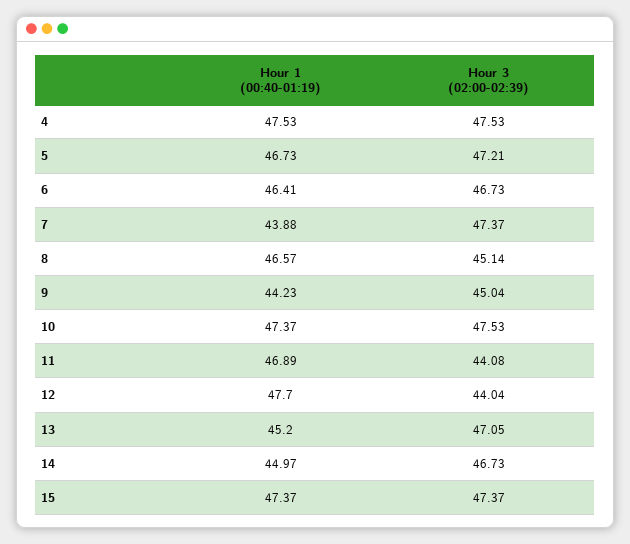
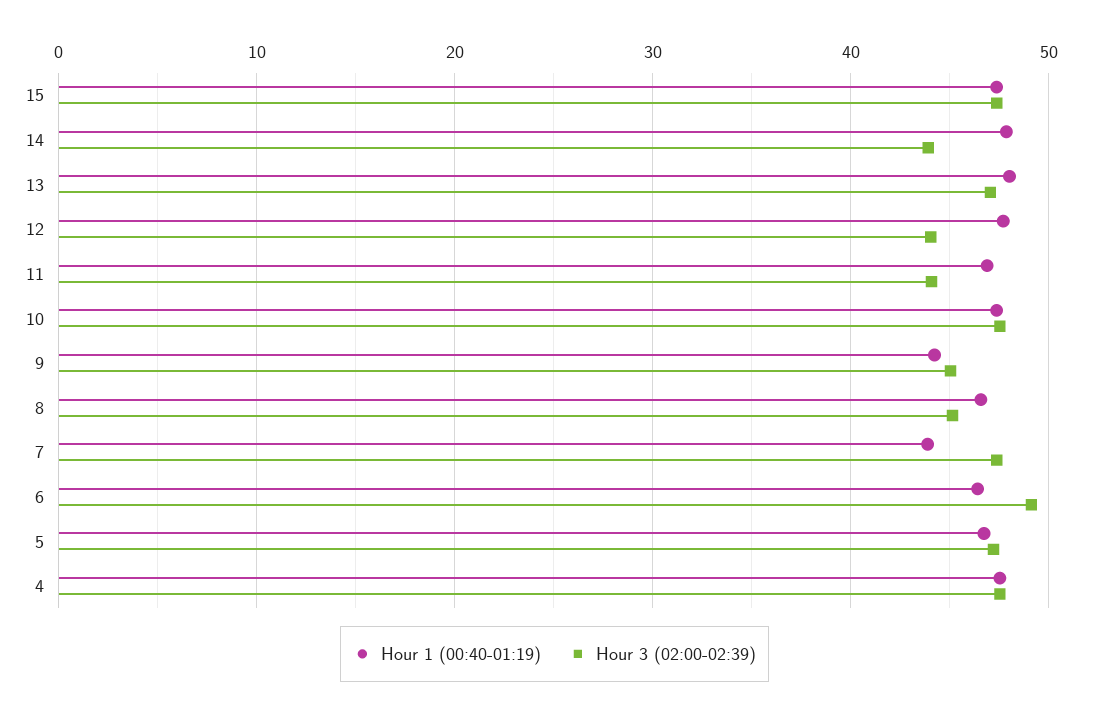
  {
    "Hour 1 (00:40-01:19)": {
      "4": 47.53,
      "5": 46.73,
      "6": 46.41,
      "7": 43.88,
      "8": 46.57,
      "9": 44.23,
      "10": 47.37,
      "11": 46.89,
      "12": 47.7,
-     "13": 45.2,
+     "13": 48,
-     "14": 44.97,
+     "14": 48,
      "15": 47.37
    },
    "Hour 3 (02:00-02:39)": {
      "4": 47.53,
      "5": 47.21,
-     "6": 46.73,
+     "6": 49,
      "7": 47.37,
      "8": 45.14,
      "9": 45.04,
      "10": 47.53,
      "11": 44.08,
      "12": 44.04,
      "13": 47.05,
-     "14": 46.73,
+     "14": 44,
      "15": 47.37
    }
  }

